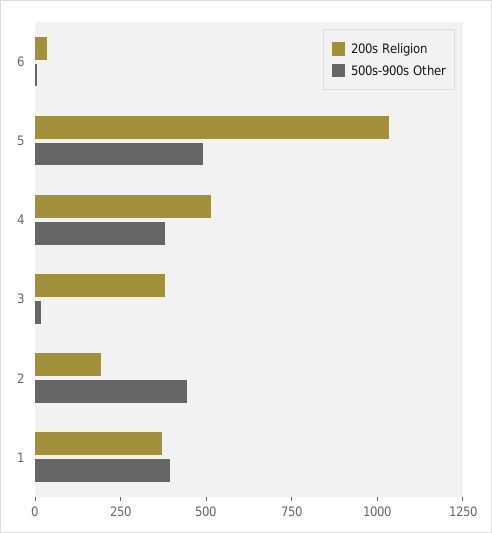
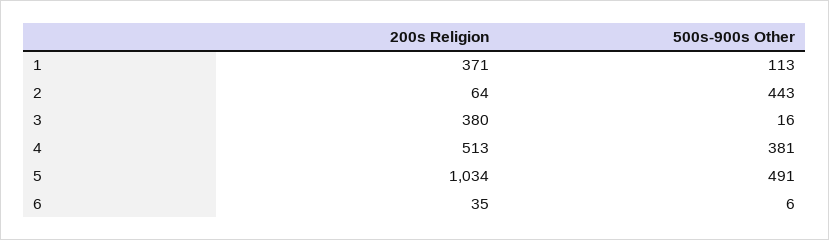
  {
    "200s Religion": {
      "6": 35,
      "5": 1034,
      "4": 513,
      "3": 380,
-     "2": 200,
+     "2": 64,
      "1": 371
    },
    "500s-900s Other": {
      "6": 6,
      "5": 491,
      "4": 381,
      "3": 16,
      "2": 443,
-     "1": 400
+     "1": 113
    }
  }

